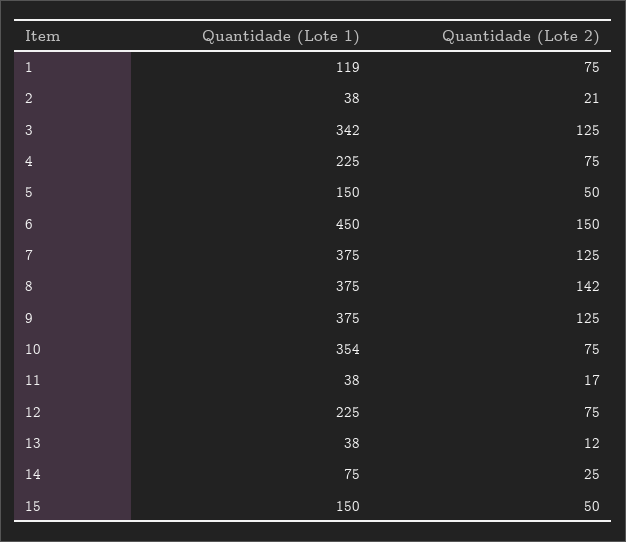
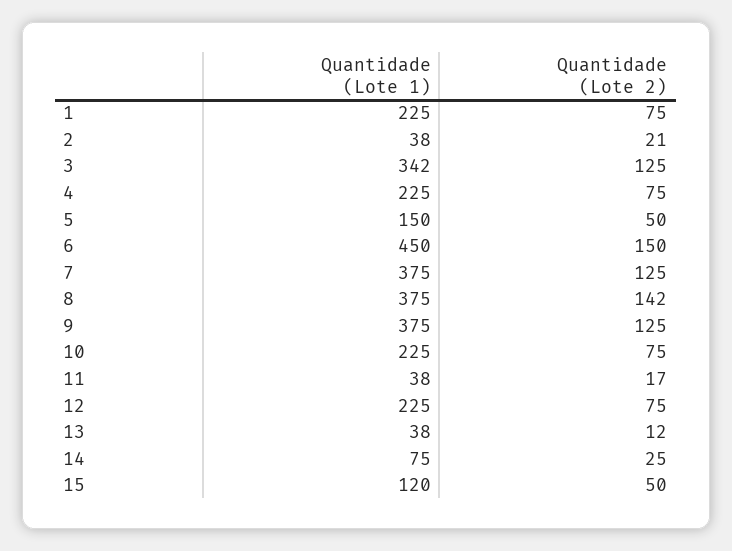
  {
    "Quantidade (Lote 1)": {
-     "1": 119,
+     "1": 225,
      "2": 38,
      "3": 342,
      "4": 225,
      "5": 150,
      "6": 450,
      "7": 375,
      "8": 375,
      "9": 375,
-     "10": 354,
+     "10": 225,
      "11": 38,
      "12": 225,
      "13": 38,
      "14": 75,
-     "15": 150
+     "15": 120
    },
    "Quantidade (Lote 2)": {
      "1": 75,
      "2": 21,
      "3": 125,
      "4": 75,
      "5": 50,
      "6": 150,
      "7": 125,
      "8": 142,
      "9": 125,
      "10": 75,
      "11": 17,
      "12": 75,
      "13": 12,
      "14": 25,
      "15": 50
    }
  }

